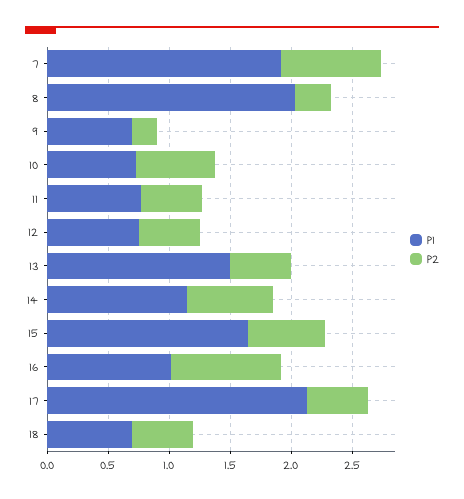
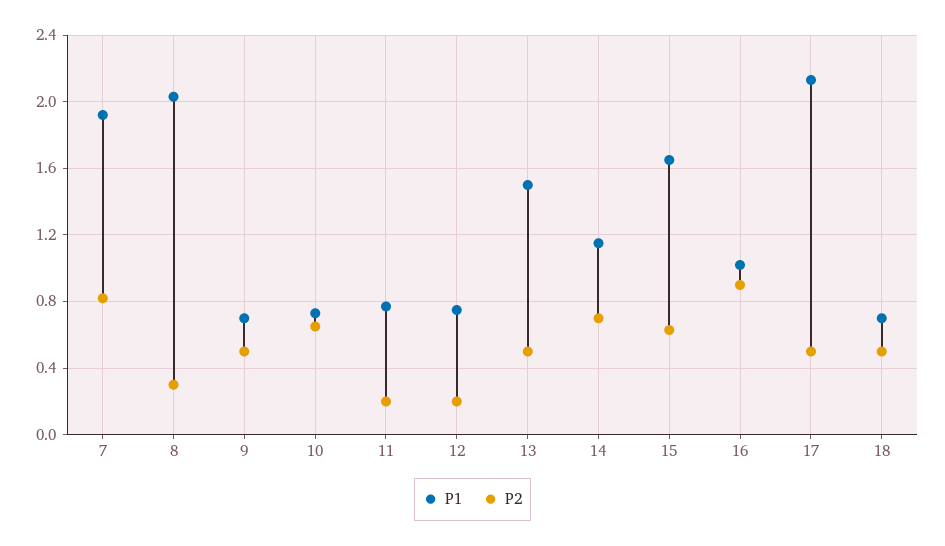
  {
    "P1": {
      "7": 1.9,
      "8": 2.05,
      "9": 0.7,
      "10": 0.75,
      "11": 0.75,
      "12": 0.75,
      "13": 1.5,
      "14": 1.15,
      "15": 1.65,
      "16": 1,
      "17": 2.15,
      "18": 0.7
    },
    "P2": {
      "7": 0.8,
      "8": 0.3,
-     "9": 0.2,
+     "9": 0.5,
      "10": 0.65,
-     "11": 0.5,
+     "11": 0.2,
-     "12": 0.5,
+     "12": 0.2,
      "13": 0.5,
      "14": 0.7,
      "15": 0.65,
      "16": 0.9,
      "17": 0.5,
      "18": 0.5
    }
  }

